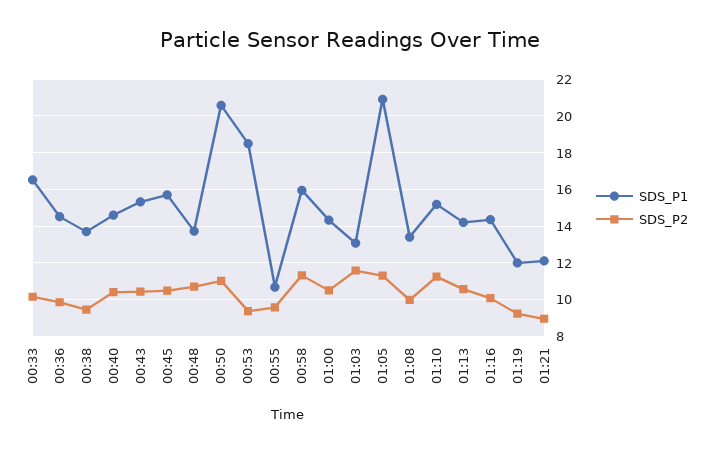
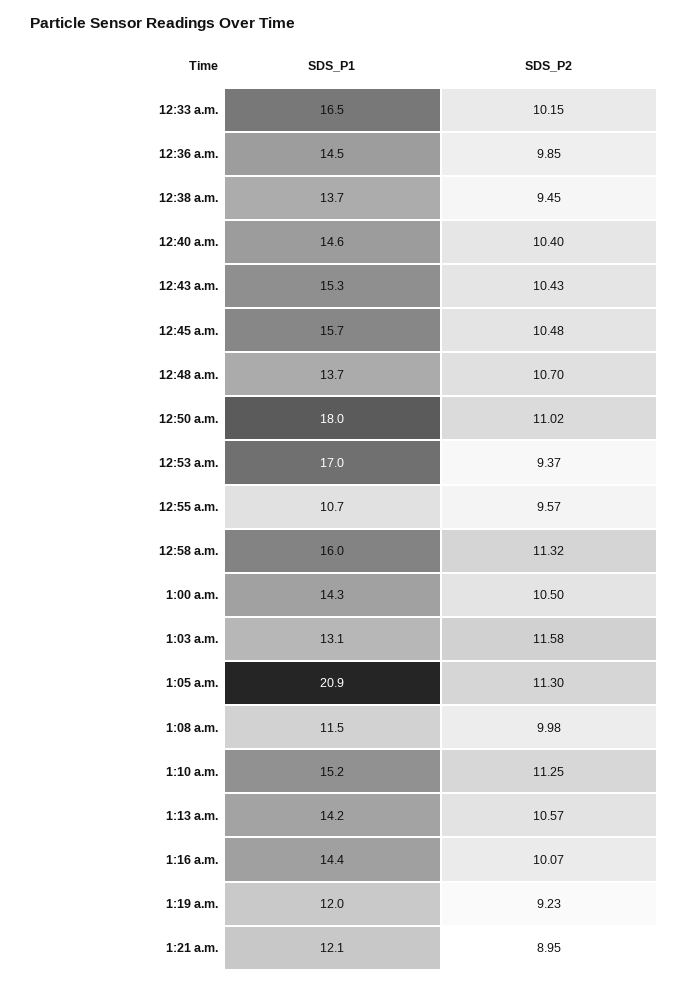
  {
    "SDS_P1": {
      "00:33": 16.5,
      "00:36": 14.5,
      "00:38": 13.7,
      "00:40": 14.6,
      "00:43": 15.3,
      "00:45": 15.7,
      "00:48": 13.7,
-     "00:50": 20.5,
+     "00:50": 18,
-     "00:53": 18.5,
+     "00:53": 17,
      "00:55": 10.7,
      "00:58": 16,
      "01:00": 14.3,
      "01:03": 13.1,
      "01:05": 20.9,
-     "01:08": 13.5,
+     "01:08": 11.5,
      "01:10": 15.2,
      "01:13": 14.2,
      "01:16": 14.4,
      "01:19": 12,
      "01:21": 12.1
    },
    "SDS_P2": {
      "00:33": 10.15,
      "00:36": 9.85,
      "00:38": 9.45,
      "00:40": 10.4,
      "00:43": 10.43,
      "00:45": 10.48,
      "00:48": 10.7,
      "00:50": 11.02,
      "00:53": 9.37,
      "00:55": 9.57,
      "00:58": 11.32,
      "01:00": 10.5,
      "01:03": 11.58,
      "01:05": 11.3,
      "01:08": 9.98,
      "01:10": 11.25,
      "01:13": 10.57,
      "01:16": 10.07,
      "01:19": 9.23,
      "01:21": 8.95
    }
  }

